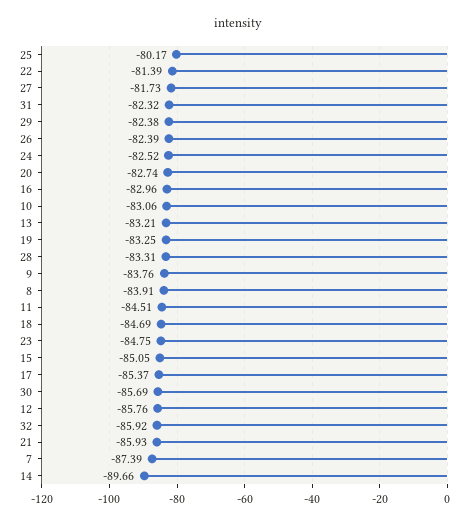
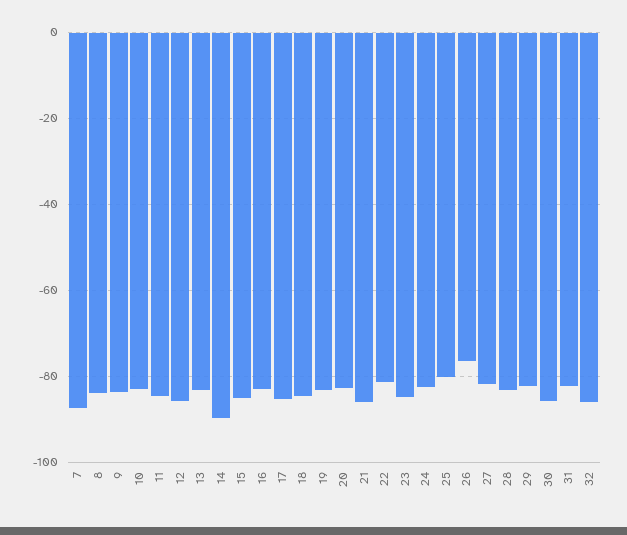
  {
    "25": -80.17,
    "22": -81.39,
    "27": -81.73,
    "31": -82.32,
    "29": -82.38,
-   "26": -82.39,
+   "26": -76,
    "24": -82.52,
    "20": -82.74,
    "16": -82.96,
    "10": -83.06,
    "13": -83.21,
    "19": -83.25,
    "28": -83.31,
    "9": -83.76,
    "8": -83.91,
    "11": -84.51,
    "18": -84.69,
    "23": -84.75,
    "15": -85.05,
    "17": -85.37,
    "30": -85.69,
    "12": -85.76,
    "32": -85.92,
    "21": -85.93,
    "7": -87.39,
    "14": -89.66
  }

